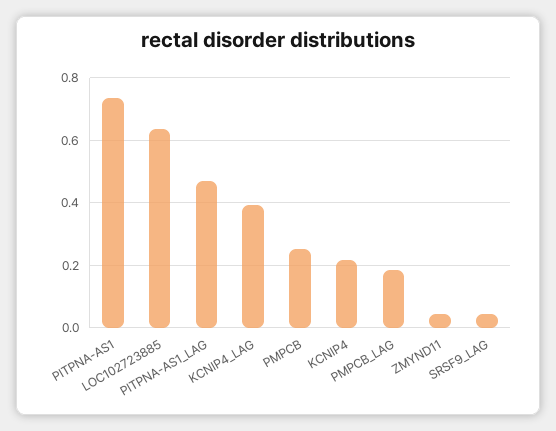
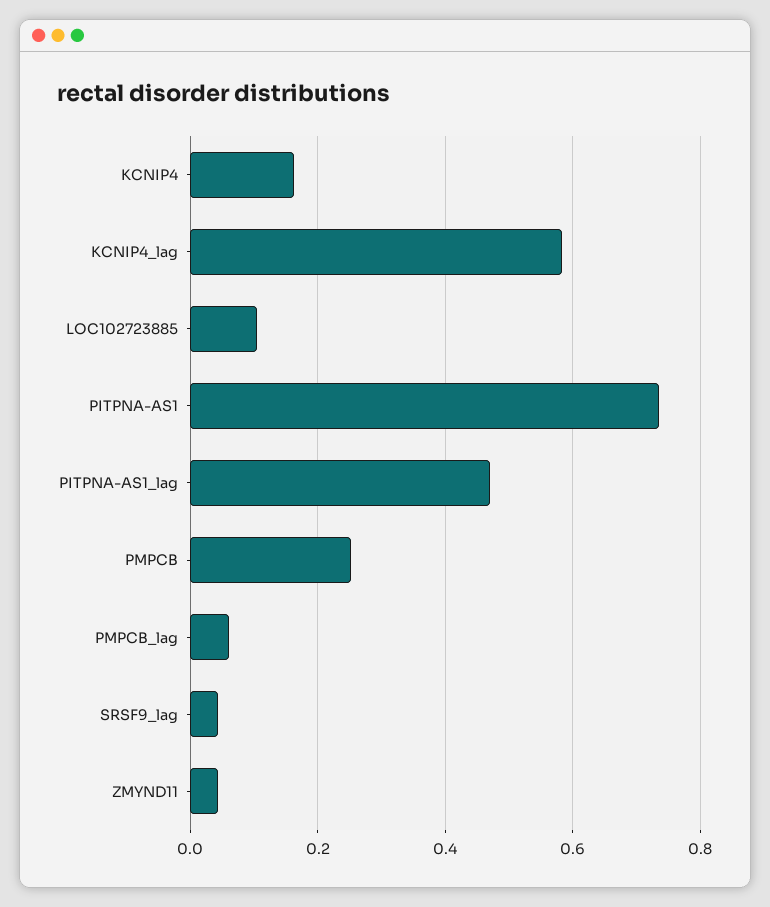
  {
    "PITPNA-AS1": 0.74,
-   "LOC102723885": 0.64,
+   "LOC102723885": 0.1,
    "PITPNA-AS1_LAG": 0.46,
-   "KCNIP4_LAG": 0.4,
+   "KCNIP4_LAG": 0.58,
    "PMPCB": 0.26,
-   "KCNIP4": 0.22,
+   "KCNIP4": 0.16,
-   "PMPCB_LAG": 0.18,
+   "PMPCB_LAG": 0.06,
    "ZMYND11": 0.04,
    "SRSF9_LAG": 0.04
  }

